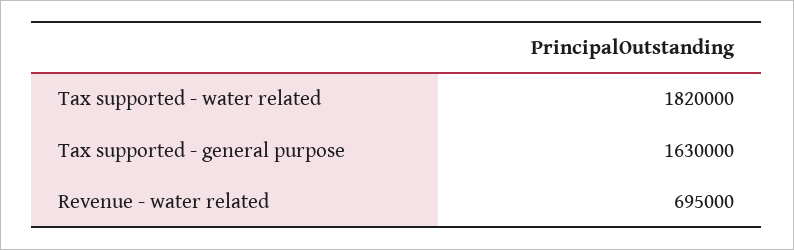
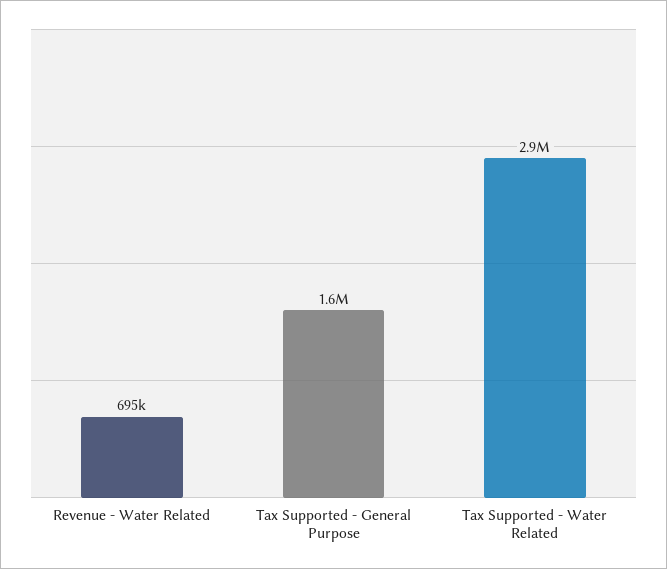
  {
-   "Tax supported - water related": 1820000,
+   "Tax supported - water related": 2900000,
    "Tax supported - general purpose": 1630000,
    "Revenue - water related": 695000
  }

